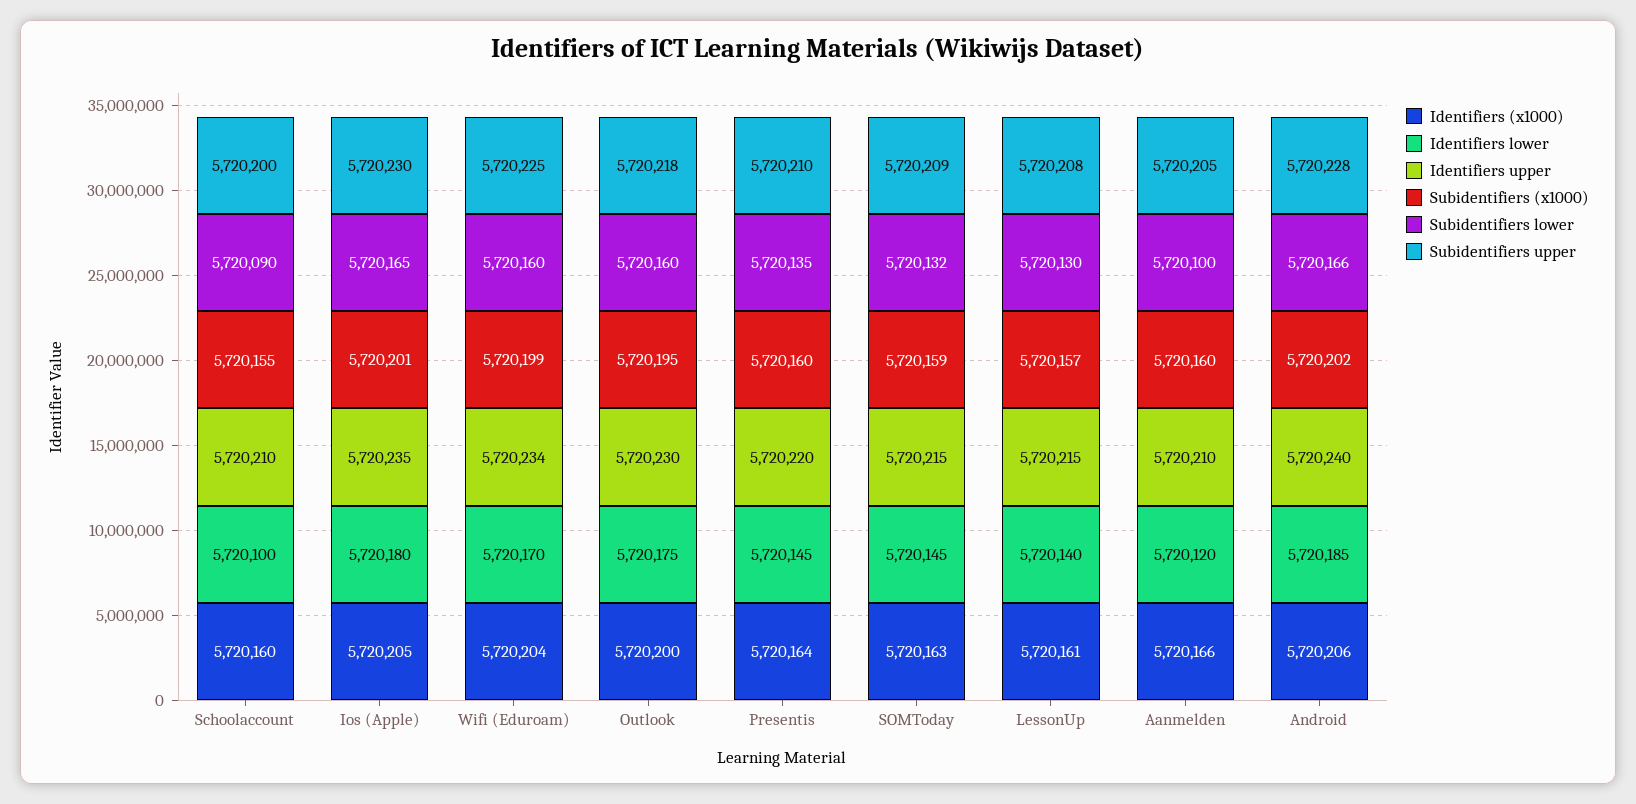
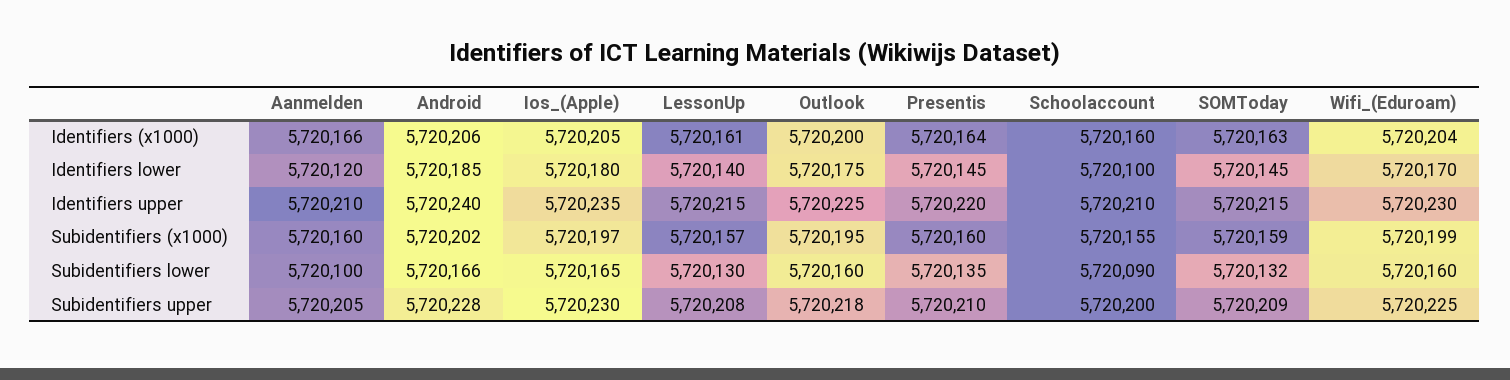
  {
    "Identifiers (x1000)": {
      "Schoolaccount": 5720160,
      "Ios (Apple)": 5720205,
      "Wifi (Eduroam)": 5720204,
      "Outlook": 5720200,
      "Presentis": 5720164,
      "SOMToday": 5720163,
      "LessonUp": 5720161,
      "Aanmelden": 5720166,
      "Android": 5720206
    },
    "Identifiers lower": {
      "Schoolaccount": 5720100,
      "Ios (Apple)": 5720180,
      "Wifi (Eduroam)": 5720170,
      "Outlook": 5720175,
      "Presentis": 5720145,
      "SOMToday": 5720145,
      "LessonUp": 5720140,
      "Aanmelden": 5720120,
      "Android": 5720185
    },
    "Identifiers upper": {
      "Schoolaccount": 5720210,
      "Ios (Apple)": 5720235,
-     "Wifi (Eduroam)": 5720234,
+     "Wifi (Eduroam)": 5720230,
-     "Outlook": 5720230,
+     "Outlook": 5720225,
      "Presentis": 5720220,
      "SOMToday": 5720215,
      "LessonUp": 5720215,
      "Aanmelden": 5720210,
      "Android": 5720240
    },
    "Subidentifiers (x1000)": {
      "Schoolaccount": 5720155,
-     "Ios (Apple)": 5720201,
+     "Ios (Apple)": 5720197,
      "Wifi (Eduroam)": 5720199,
      "Outlook": 5720195,
      "Presentis": 5720160,
      "SOMToday": 5720159,
      "LessonUp": 5720157,
      "Aanmelden": 5720160,
      "Android": 5720202
    },
    "Subidentifiers lower": {
      "Schoolaccount": 5720090,
      "Ios (Apple)": 5720165,
      "Wifi (Eduroam)": 5720160,
      "Outlook": 5720160,
      "Presentis": 5720135,
      "SOMToday": 5720132,
      "LessonUp": 5720130,
      "Aanmelden": 5720100,
      "Android": 5720166
    },
    "Subidentifiers upper": {
      "Schoolaccount": 5720200,
      "Ios (Apple)": 5720230,
      "Wifi (Eduroam)": 5720225,
      "Outlook": 5720218,
      "Presentis": 5720210,
      "SOMToday": 5720209,
      "LessonUp": 5720208,
      "Aanmelden": 5720205,
      "Android": 5720228
    }
  }

